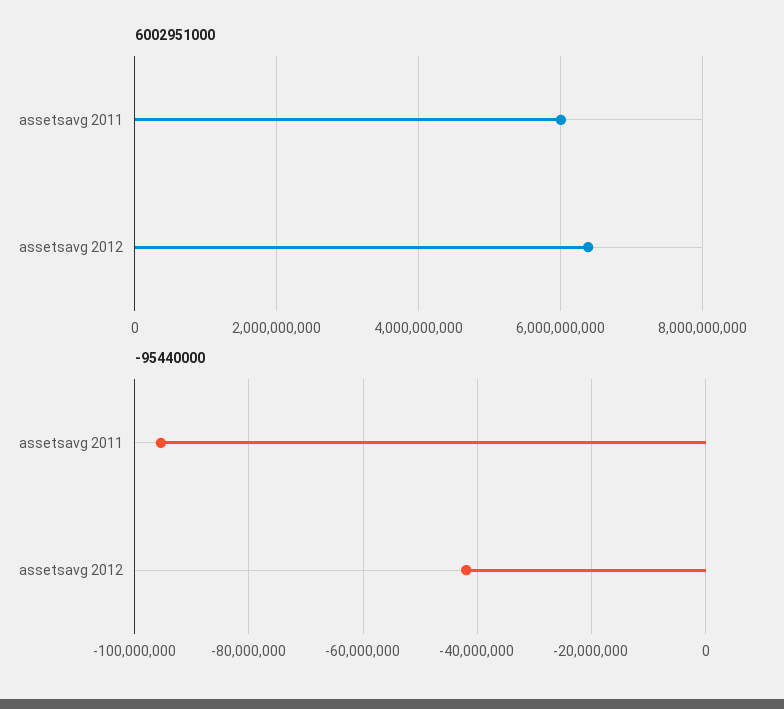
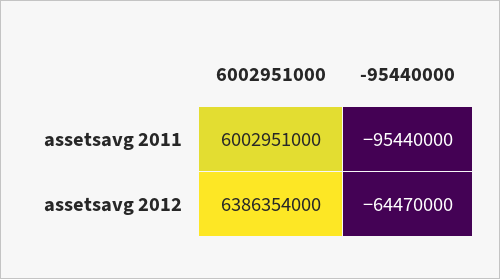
  {
    "6002951000": {
      "assetsavg 2011": 6002951000,
      "assetsavg 2012": 6386354000
    },
    "-95440000": {
      "assetsavg 2011": -95440000,
-     "assetsavg 2012": -42000000
+     "assetsavg 2012": -64470000
    }
  }

